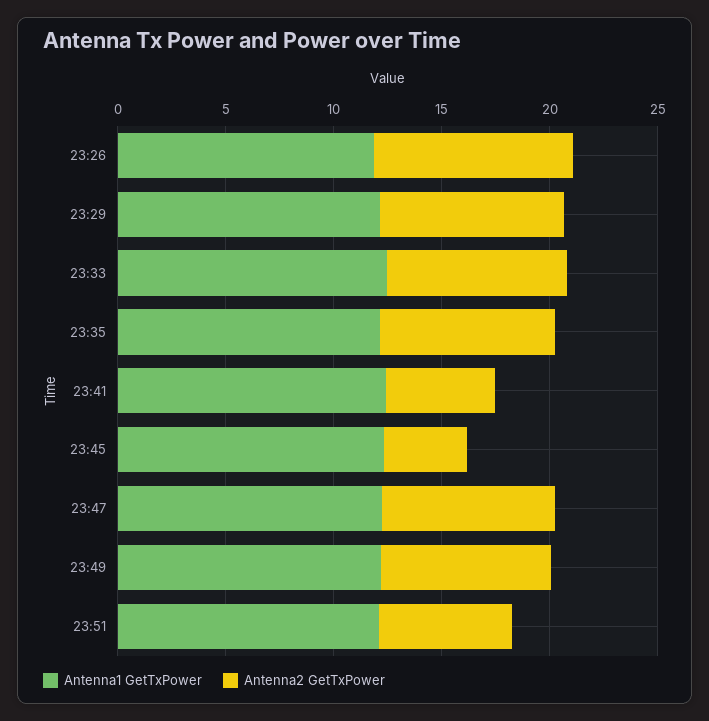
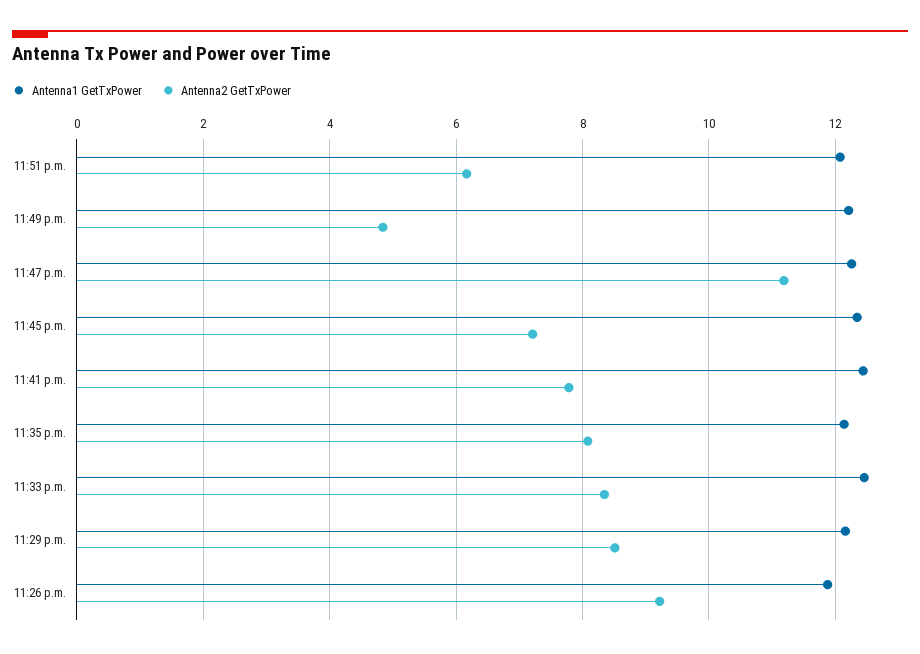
  {
    "Antenna1 GetTxPower": {
      "23:26": 11.8,
      "23:29": 12.2,
      "23:33": 12.4,
      "23:35": 12.2,
      "23:41": 12.4,
      "23:45": 12.4,
      "23:47": 12.2,
      "23:49": 12.2,
      "23:51": 12
    },
    "Antenna2 GetTxPower": {
      "23:26": 9.2,
      "23:29": 8.6,
      "23:33": 8.4,
      "23:35": 8,
-     "23:41": 5,
+     "23:41": 7.8,
-     "23:45": 4,
+     "23:45": 7.2,
-     "23:47": 8,
+     "23:47": 11.2,
-     "23:49": 8,
+     "23:49": 4.8,
      "23:51": 6.2
    }
  }

